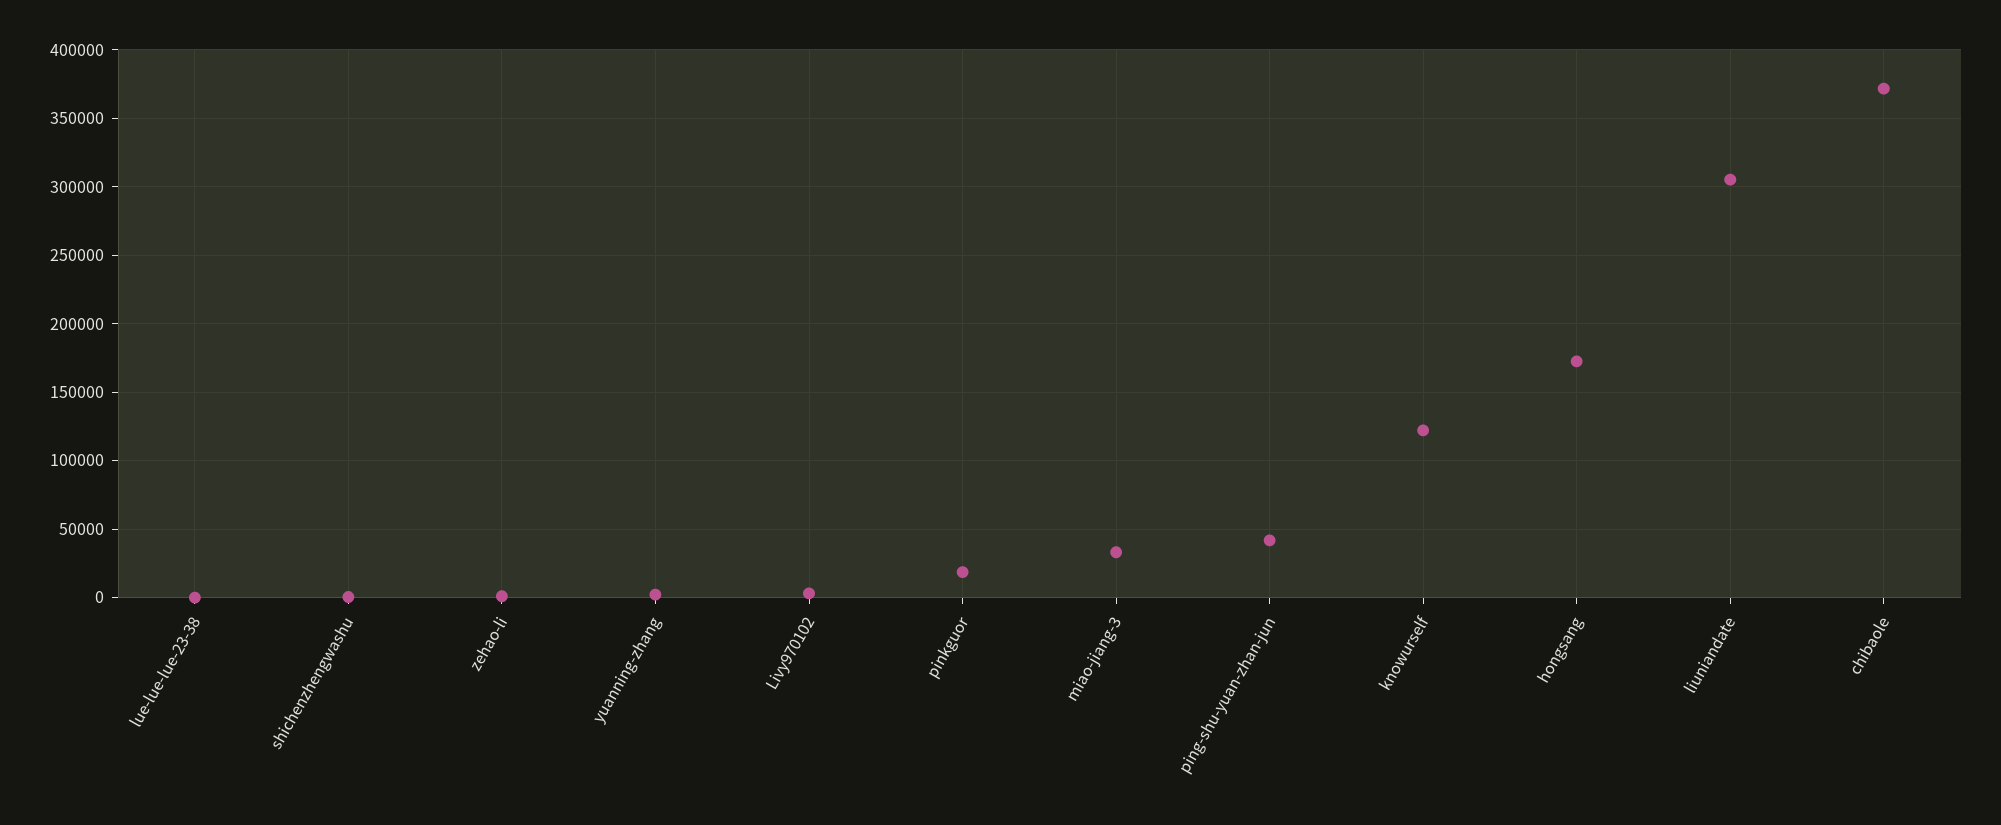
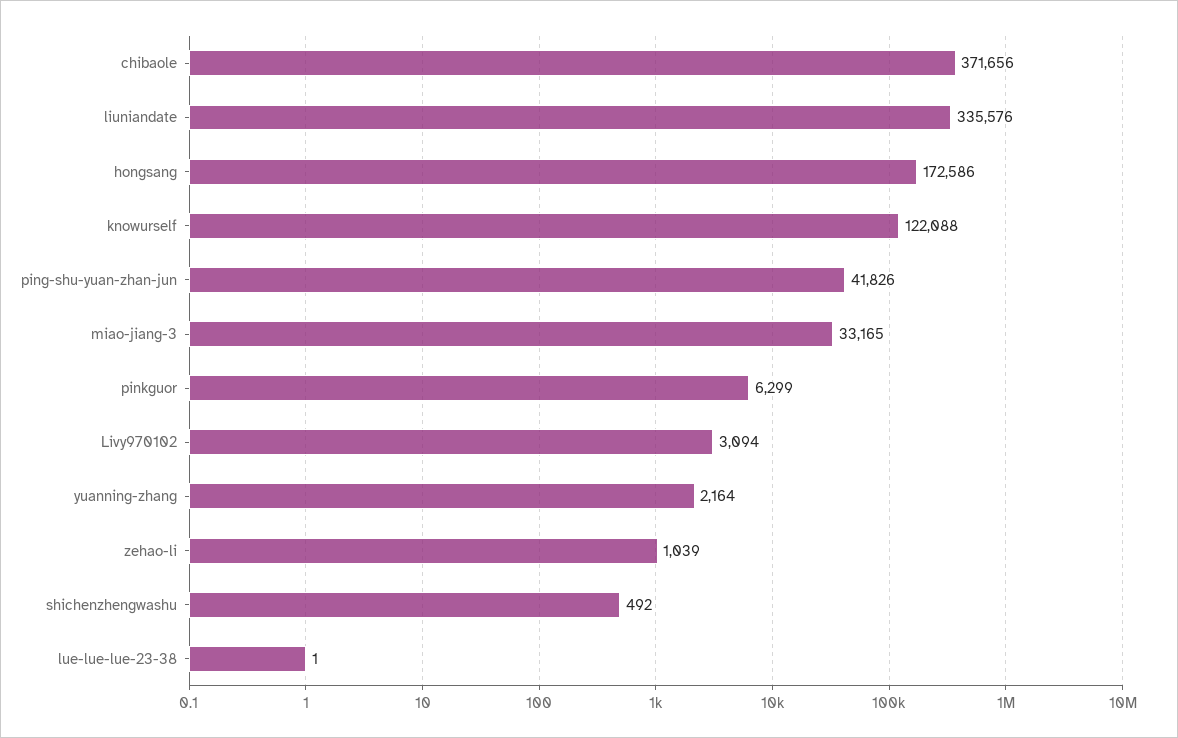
  {
    "lue-lue-lue-23-38": 1,
    "shichenzhengwashu": 492,
    "zehao-li": 1039,
    "yuanning-zhang": 2164,
    "Livy970102": 3094,
-   "pinkguor": 20000,
+   "pinkguor": 6299,
    "miao-jiang-3": 33165,
    "ping-shu-yuan-zhan-jun": 41826,
    "knowurself": 122088,
    "hongsang": 172586,
-   "liuniandate": 305000,
+   "liuniandate": 335576,
    "chibaole": 371656
  }

